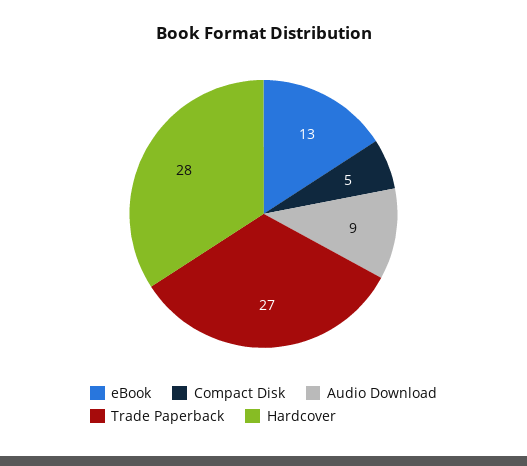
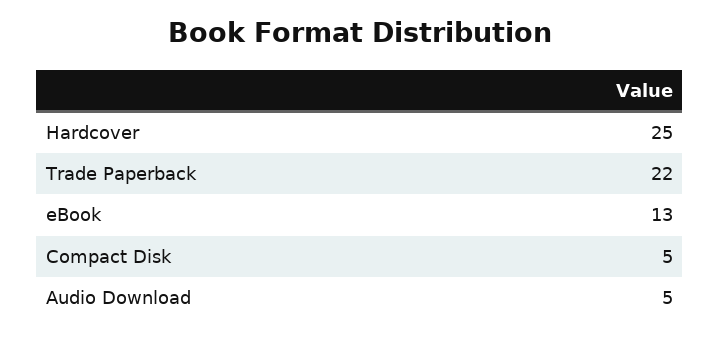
  {
    "eBook": 13,
    "Compact Disk": 5,
-   "Audio Download": 9,
+   "Audio Download": 5,
-   "Trade Paperback": 27,
+   "Trade Paperback": 22,
-   "Hardcover": 28
+   "Hardcover": 25
  }

